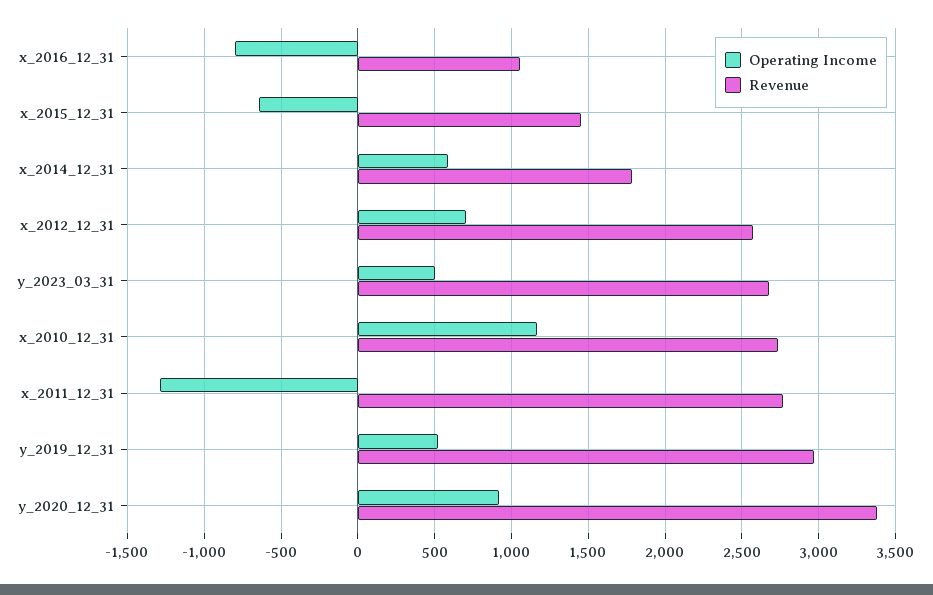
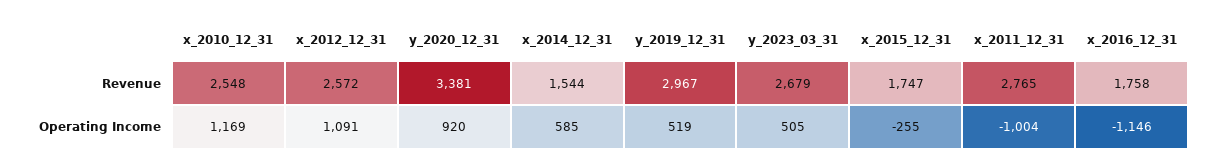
  {
    "Operating Income": {
-     "x_2016_12_31": -800,
+     "x_2016_12_31": -1146,
-     "x_2015_12_31": -650,
+     "x_2015_12_31": -255,
      "x_2014_12_31": 585,
-     "x_2012_12_31": 700,
+     "x_2012_12_31": 1091,
      "y_2023_03_31": 505,
      "x_2010_12_31": 1169,
-     "x_2011_12_31": -1300,
+     "x_2011_12_31": -1004,
      "y_2019_12_31": 519,
      "y_2020_12_31": 920
    },
    "Revenue": {
-     "x_2016_12_31": 1050,
+     "x_2016_12_31": 1758,
-     "x_2015_12_31": 1450,
+     "x_2015_12_31": 1747,
-     "x_2014_12_31": 1800,
+     "x_2014_12_31": 1544,
      "x_2012_12_31": 2572,
      "y_2023_03_31": 2679,
-     "x_2010_12_31": 2750,
+     "x_2010_12_31": 2548,
      "x_2011_12_31": 2765,
      "y_2019_12_31": 2967,
      "y_2020_12_31": 3381
    }
  }

